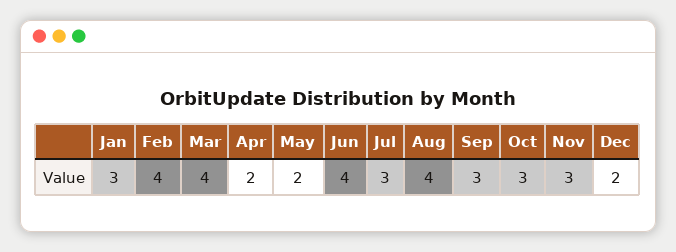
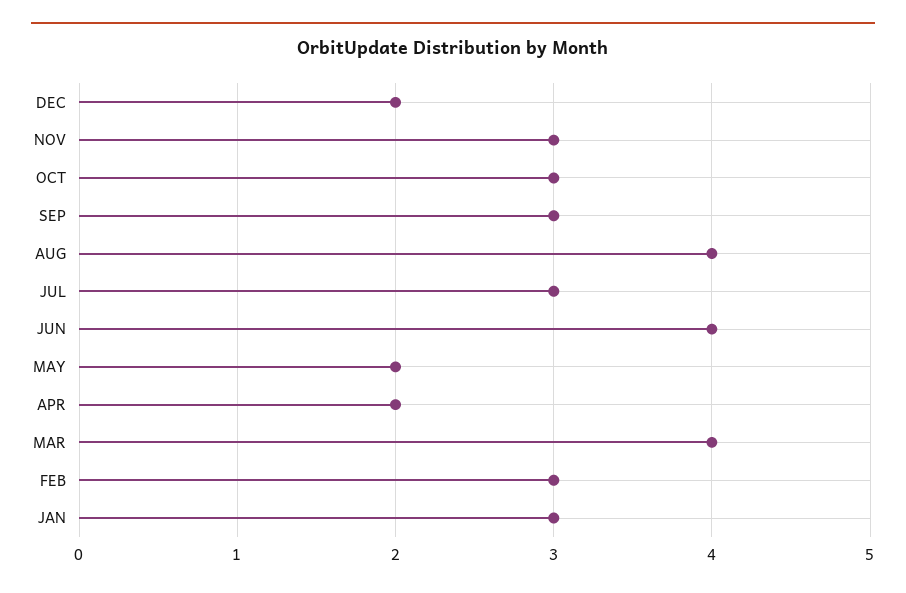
  {
    "Jan": 3,
-   "Feb": 4,
+   "Feb": 3,
    "Mar": 4,
    "Apr": 2,
    "May": 2,
    "Jun": 4,
    "Jul": 3,
    "Aug": 4,
    "Sep": 3,
    "Oct": 3,
    "Nov": 3,
    "Dec": 2
  }

